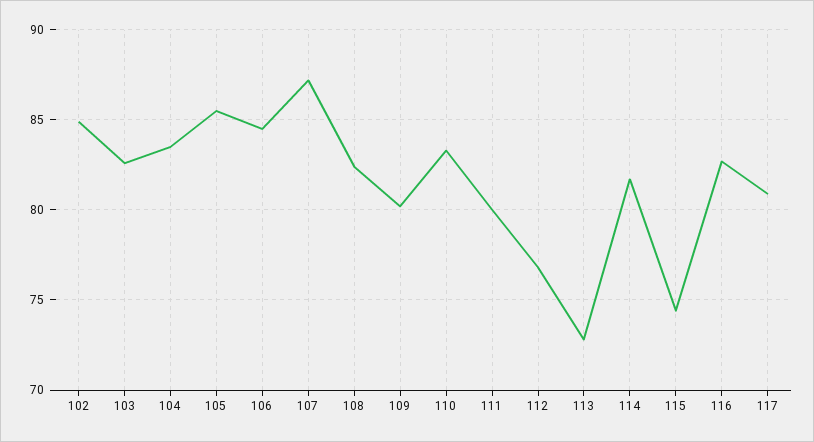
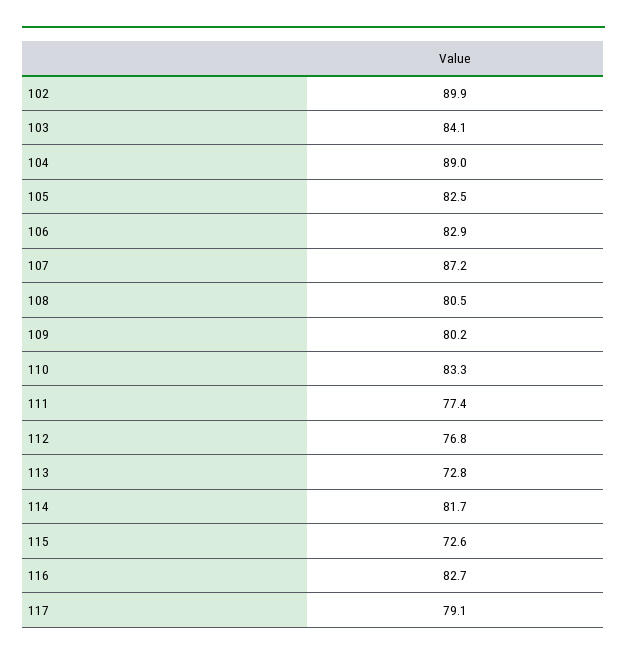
  {
-   "102": 85,
+   "102": 89.9,
-   "103": 82.5,
+   "103": 84.1,
-   "104": 83.5,
+   "104": 89,
-   "105": 85.5,
+   "105": 82.5,
-   "106": 84.5,
+   "106": 82.9,
    "107": 87.2,
-   "108": 82.5,
+   "108": 80.5,
    "109": 80.2,
    "110": 83.3,
-   "111": 80,
+   "111": 77.4,
    "112": 76.8,
    "113": 72.8,
    "114": 81.7,
-   "115": 74.5,
+   "115": 72.6,
    "116": 82.7,
-   "117": 81
+   "117": 79.1
  }

